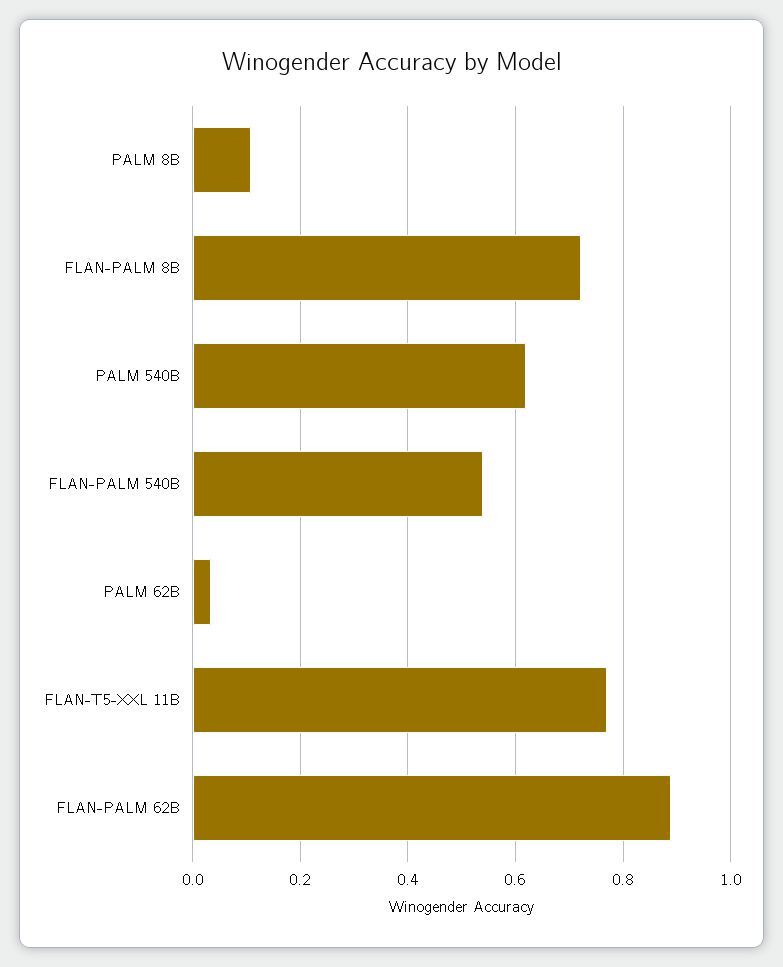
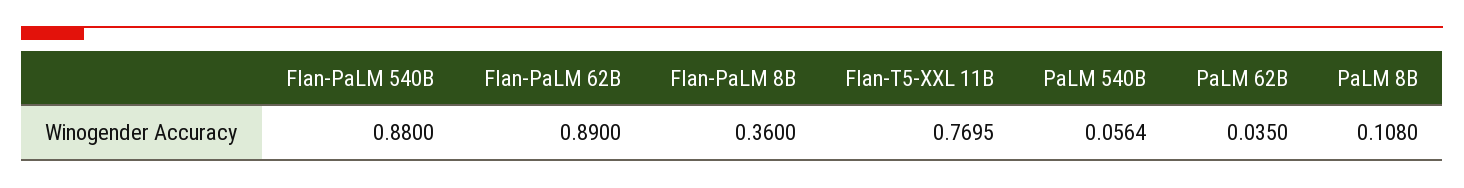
  {
    "PALM 8B": 0.108,
-   "FLAN-PALM 8B": 0.72,
+   "FLAN-PALM 8B": 0.36,
-   "PALM 540B": 0.62,
+   "PALM 540B": 0.0564,
-   "FLAN-PALM 540B": 0.54,
+   "FLAN-PALM 540B": 0.88,
    "PALM 62B": 0.035,
    "FLAN-T5-XXL 11B": 0.7695,
    "FLAN-PALM 62B": 0.89
  }

